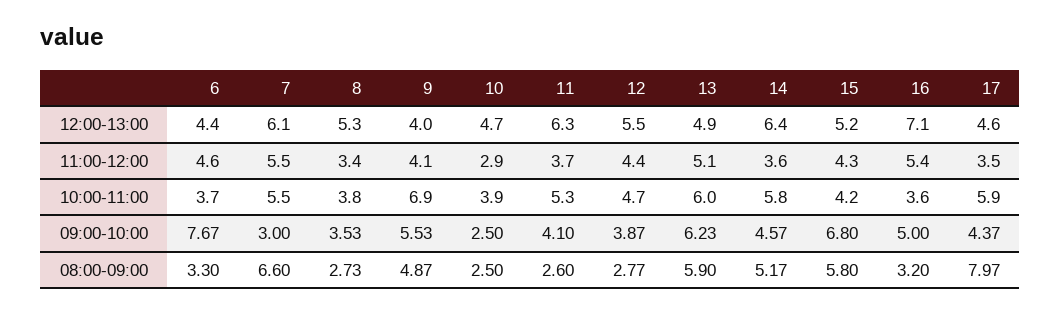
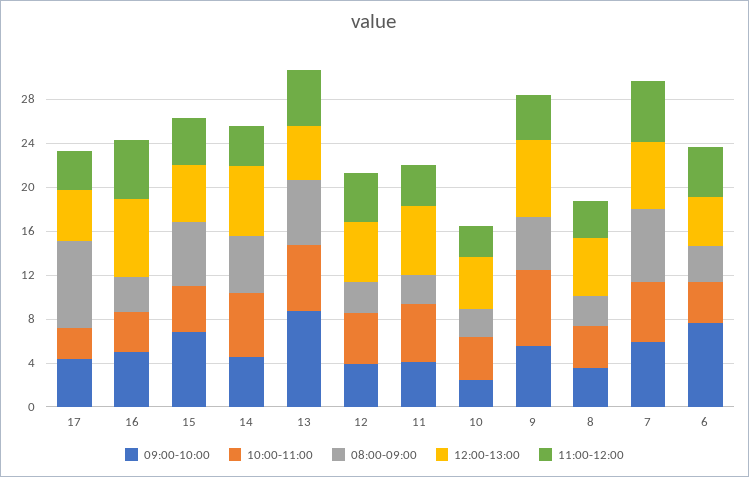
  {
    "12:00-13:00": {
      "6": 4.4,
      "7": 6.1,
      "8": 5.3,
-     "9": 4,
+     "9": 7,
      "10": 4.7,
      "11": 6.3,
      "12": 5.5,
      "13": 4.9,
      "14": 6.4,
      "15": 5.2,
      "16": 7.1,
      "17": 4.6
    },
    "11:00-12:00": {
      "6": 4.6,
      "7": 5.5,
      "8": 3.4,
      "9": 4.1,
      "10": 2.9,
      "11": 3.7,
      "12": 4.4,
      "13": 5.1,
      "14": 3.6,
      "15": 4.3,
      "16": 5.4,
      "17": 3.5
    },
    "10:00-11:00": {
      "6": 3.7,
      "7": 5.5,
      "8": 3.8,
      "9": 6.9,
      "10": 3.9,
      "11": 5.3,
      "12": 4.7,
      "13": 6,
      "14": 5.8,
      "15": 4.2,
      "16": 3.6,
-     "17": 5.9
+     "17": 3
    },
    "09:00-10:00": {
      "6": 7.67,
-     "7": 3,
+     "7": 6,
      "8": 3.53,
      "9": 5.53,
      "10": 2.5,
      "11": 4.1,
      "12": 3.87,
-     "13": 6.23,
+     "13": 9,
      "14": 4.57,
      "15": 6.8,
      "16": 5,
      "17": 4.37
    },
    "08:00-09:00": {
      "6": 3.3,
      "7": 6.6,
      "8": 2.73,
      "9": 4.87,
      "10": 2.5,
      "11": 2.6,
      "12": 2.77,
      "13": 5.9,
      "14": 5.17,
      "15": 5.8,
      "16": 3.2,
      "17": 7.97
    }
  }

